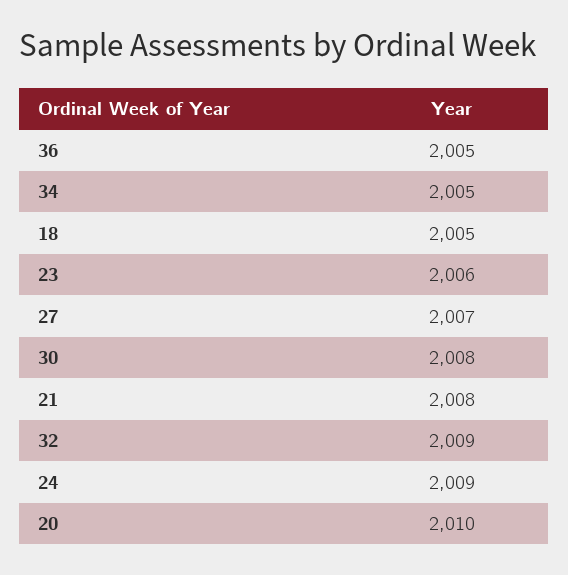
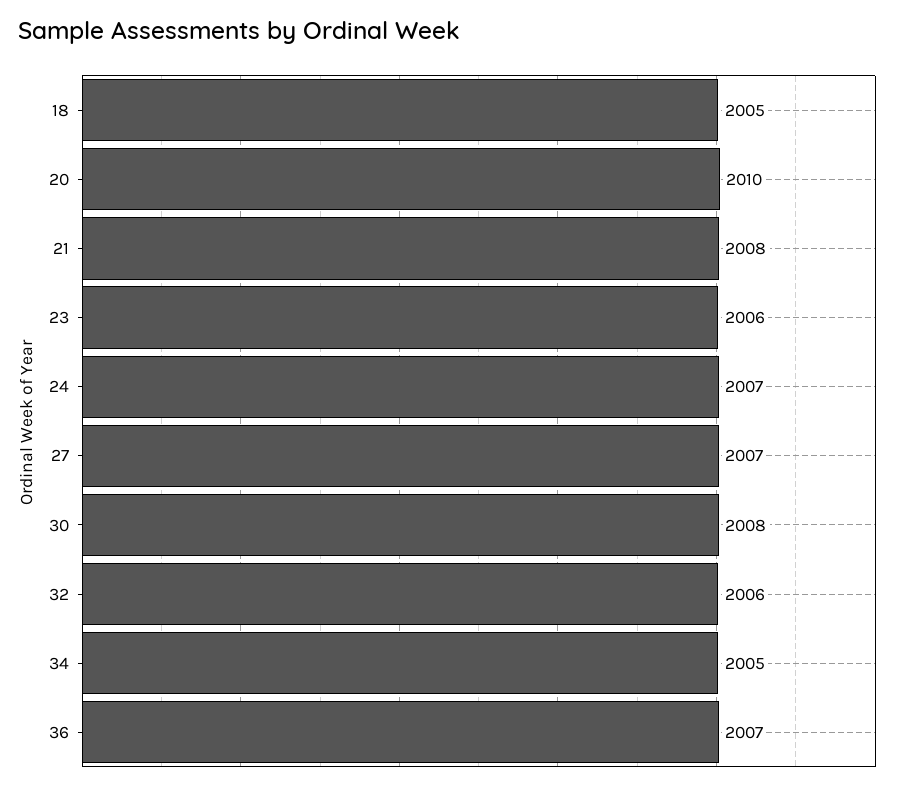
  {
-   "36": 2005,
+   "36": 2007,
    "34": 2005,
    "18": 2005,
    "23": 2006,
    "27": 2007,
    "30": 2008,
    "21": 2008,
-   "32": 2009,
+   "32": 2006,
-   "24": 2009,
+   "24": 2007,
    "20": 2010
  }

